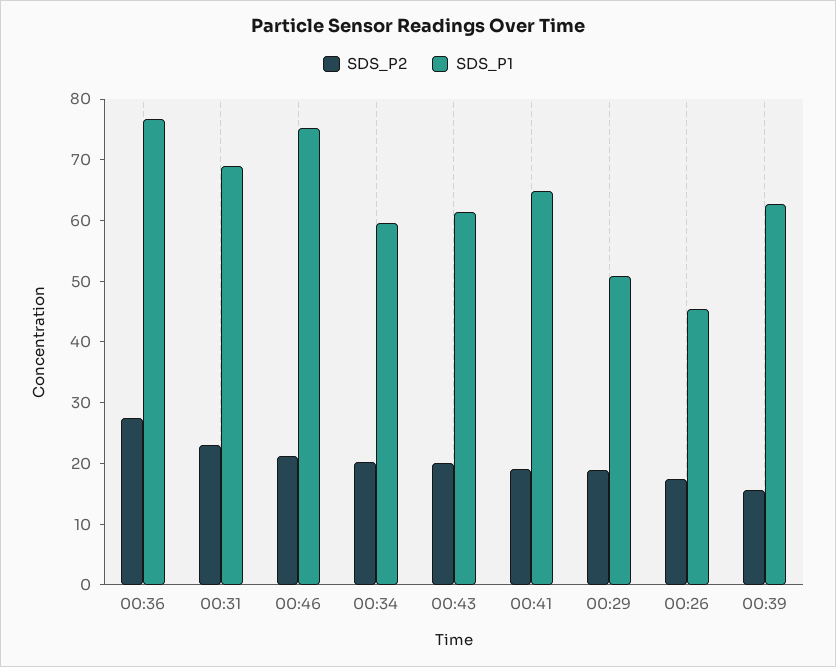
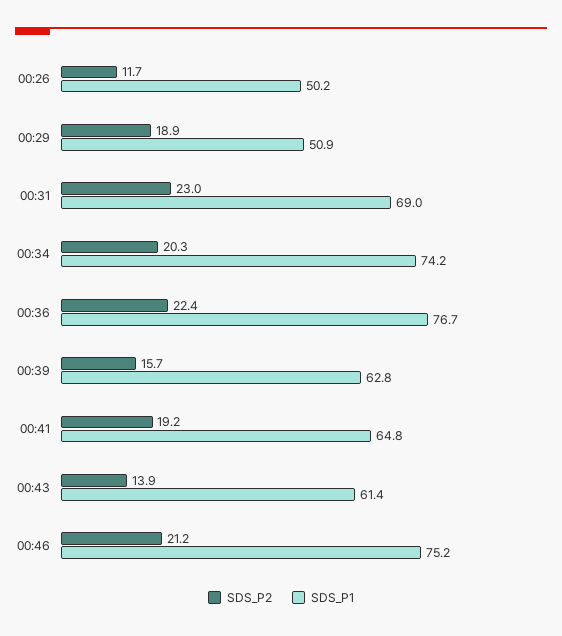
  {
    "SDS_P2": {
-     "00:36": 28,
+     "00:36": 22.4,
      "00:31": 23,
      "00:46": 21.2,
      "00:34": 20.3,
-     "00:43": 20,
+     "00:43": 13.9,
      "00:41": 19.2,
      "00:29": 18.9,
-     "00:26": 18,
+     "00:26": 11.7,
      "00:39": 15.7
    },
    "SDS_P1": {
      "00:36": 76.7,
      "00:31": 69,
      "00:46": 75.2,
-     "00:34": 60,
+     "00:34": 74.2,
      "00:43": 61.4,
      "00:41": 64.8,
      "00:29": 50.9,
-     "00:26": 46,
+     "00:26": 50.2,
      "00:39": 62.8
    }
  }

